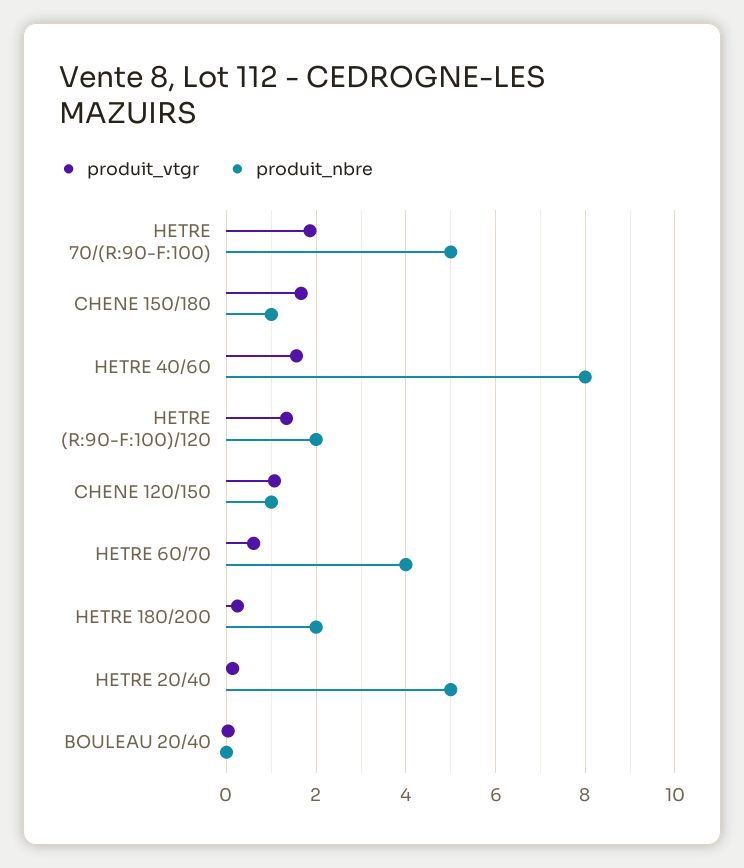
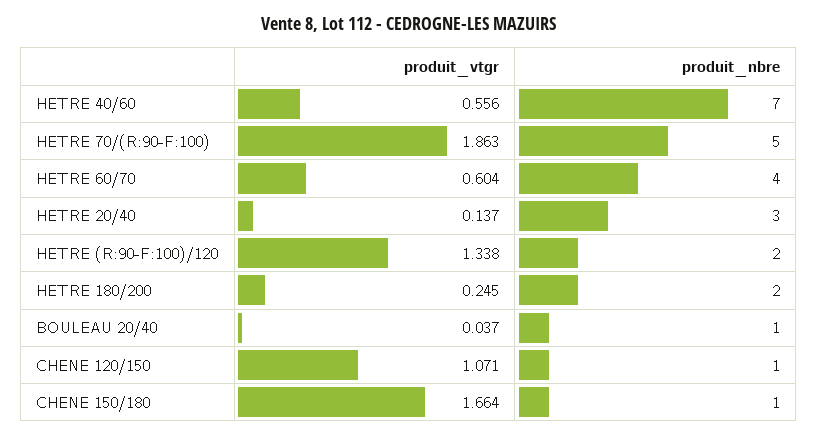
  {
    "produit_vtgr": {
      "HETRE 70/(R:90-F:100)": 1.863,
      "CHENE 150/180": 1.664,
-     "HETRE 40/60": 1.6,
+     "HETRE 40/60": 0.556,
      "HETRE (R:90-F:100)/120": 1.338,
      "CHENE 120/150": 1.071,
      "HETRE 60/70": 0.604,
      "HETRE 180/200": 0.245,
      "HETRE 20/40": 0.137,
      "BOULEAU 20/40": 0.037
    },
    "produit_nbre": {
      "HETRE 70/(R:90-F:100)": 5,
      "CHENE 150/180": 1,
-     "HETRE 40/60": 8,
+     "HETRE 40/60": 7,
      "HETRE (R:90-F:100)/120": 2,
      "CHENE 120/150": 1,
      "HETRE 60/70": 4,
      "HETRE 180/200": 2,
-     "HETRE 20/40": 5,
+     "HETRE 20/40": 3,
-     "BOULEAU 20/40": 0
+     "BOULEAU 20/40": 1
    }
  }

